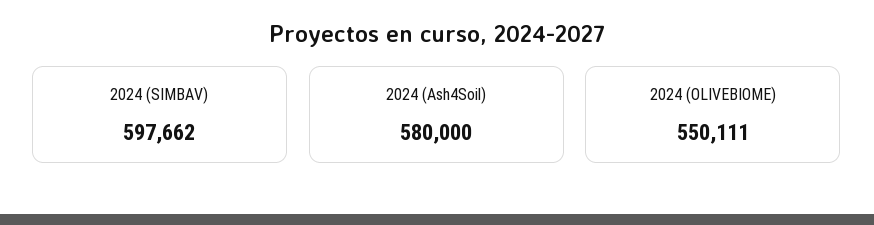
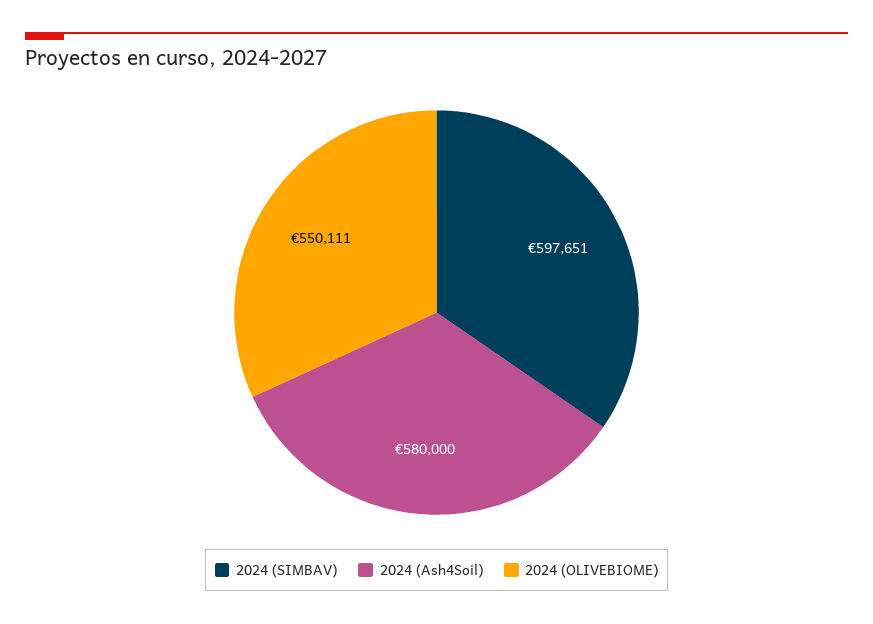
  {
-   "2024 (SIMBAV)": 597662,
+   "2024 (SIMBAV)": 597651,
    "2024 (Ash4Soil)": 580000,
    "2024 (OLIVEBIOME)": 550111
  }

